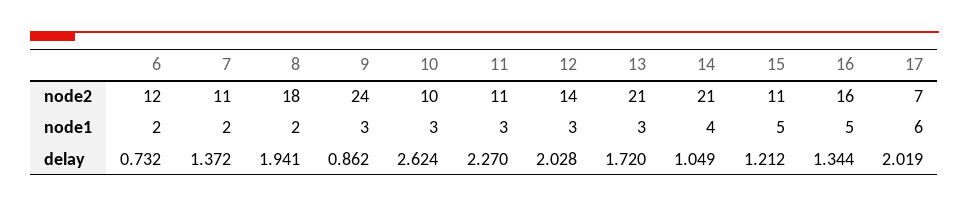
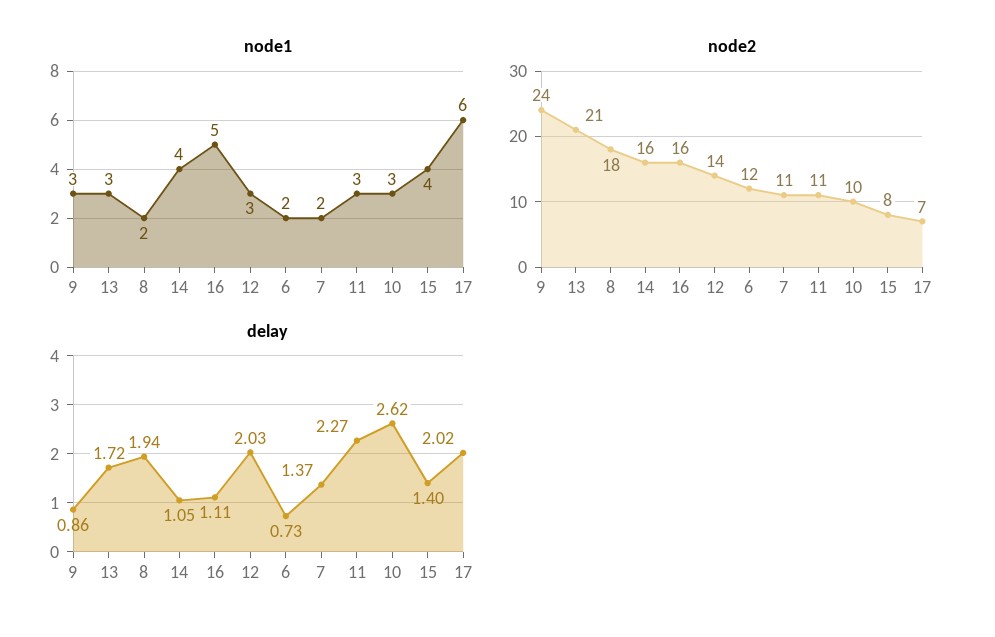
  {
    "node2": {
      "6": 12,
      "7": 11,
      "8": 18,
      "9": 24,
      "10": 10,
      "11": 11,
      "12": 14,
      "13": 21,
-     "14": 21,
+     "14": 16,
-     "15": 11,
+     "15": 8,
      "16": 16,
      "17": 7
    },
    "node1": {
      "6": 2,
      "7": 2,
      "8": 2,
      "9": 3,
      "10": 3,
      "11": 3,
      "12": 3,
      "13": 3,
      "14": 4,
-     "15": 5,
+     "15": 4,
      "16": 5,
      "17": 6
    },
    "delay": {
      "6": 0.732,
      "7": 1.372,
      "8": 1.941,
      "9": 0.862,
      "10": 2.624,
      "11": 2.27,
      "12": 2.028,
      "13": 1.72,
      "14": 1.049,
-     "15": 1.212,
+     "15": 1.4,
-     "16": 1.344,
+     "16": 1.11,
      "17": 2.019
    }
  }

